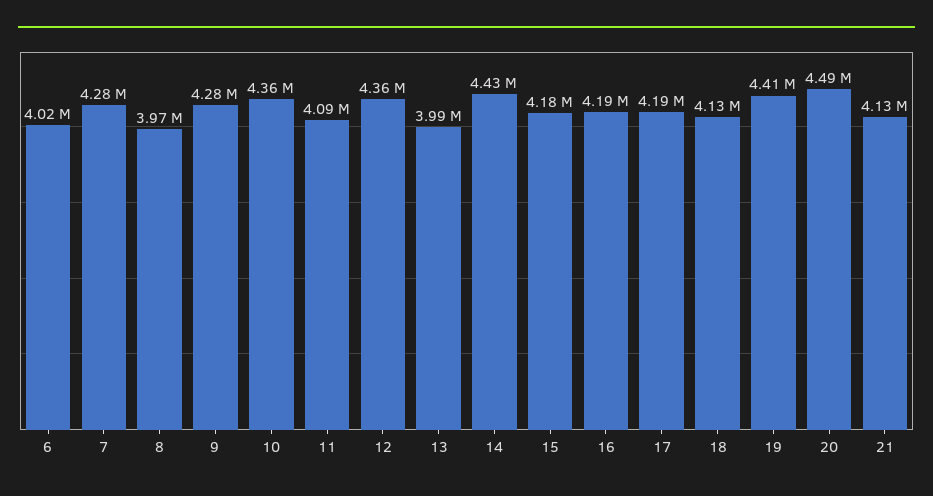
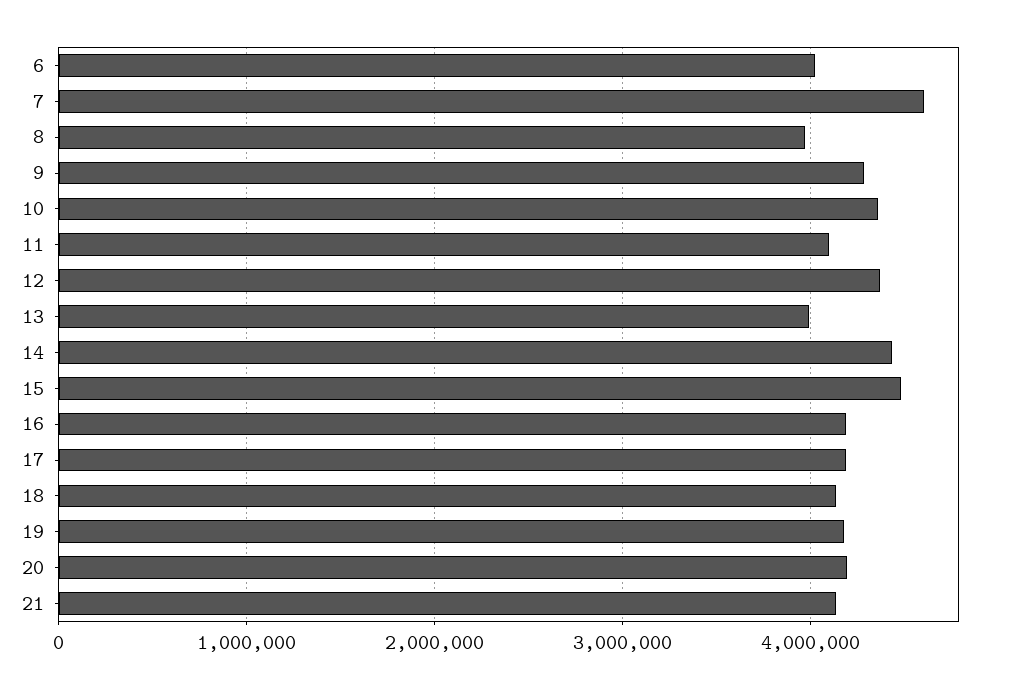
  {
    "6": 4020000,
-   "7": 4280000,
+   "7": 4600000,
    "8": 3970000,
    "9": 4280000,
    "10": 4360000,
    "11": 4090000,
    "12": 4360000,
    "13": 3990000,
    "14": 4430000,
-   "15": 4180000,
+   "15": 4500000,
    "16": 4190000,
    "17": 4190000,
    "18": 4130000,
-   "19": 4410000,
+   "19": 4200000,
-   "20": 4490000,
+   "20": 4200000,
    "21": 4130000
  }

